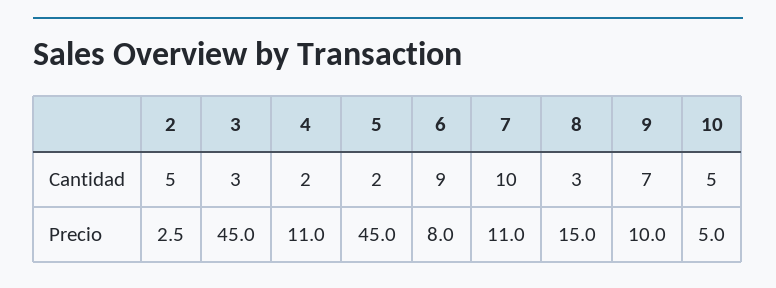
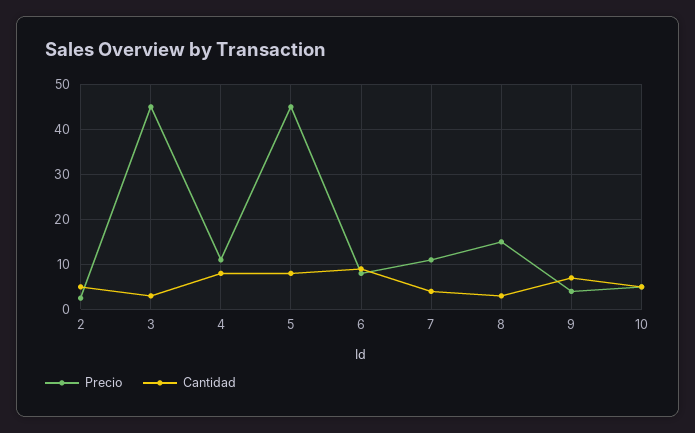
  {
    "Cantidad": {
      "2": 5,
      "3": 3,
-     "4": 2,
+     "4": 8,
-     "5": 2,
+     "5": 8,
      "6": 9,
-     "7": 10,
+     "7": 4,
      "8": 3,
      "9": 7,
      "10": 5
    },
    "Precio": {
      "2": 2.5,
      "3": 45,
      "4": 11,
      "5": 45,
      "6": 8,
      "7": 11,
      "8": 15,
-     "9": 10,
+     "9": 4,
      "10": 5
    }
  }

